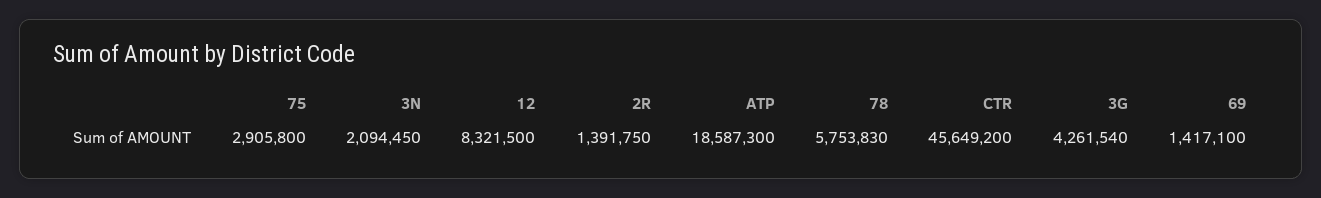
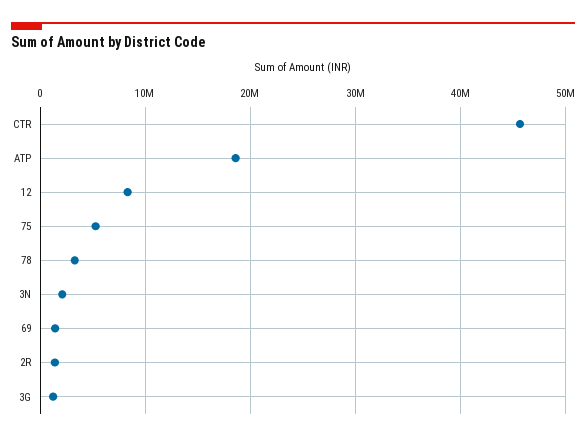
  {
-   "75": 2905800,
+   "75": 5000000,
    "3N": 2094450,
    "12": 8321500,
    "2R": 1391750,
    "ATP": 18587300,
-   "78": 5753830,
+   "78": 3000000,
    "CTR": 45649200,
-   "3G": 4261540,
+   "3G": 1000000,
    "69": 1417100
  }

